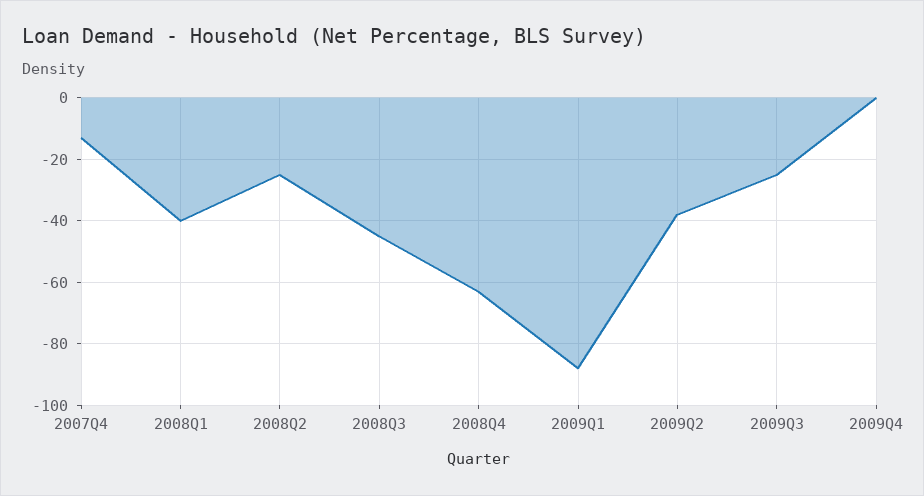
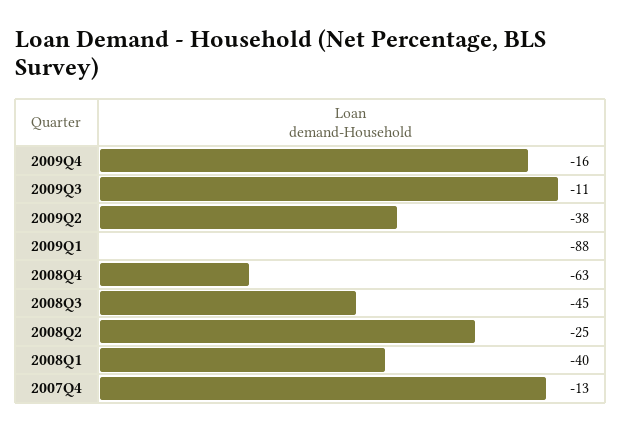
  {
    "2007Q4": -13,
    "2008Q1": -40,
    "2008Q2": -25,
    "2008Q3": -45,
    "2008Q4": -63,
    "2009Q1": -88,
    "2009Q2": -38,
-   "2009Q3": -25,
+   "2009Q3": -11,
-   "2009Q4": 0
+   "2009Q4": -16
  }

